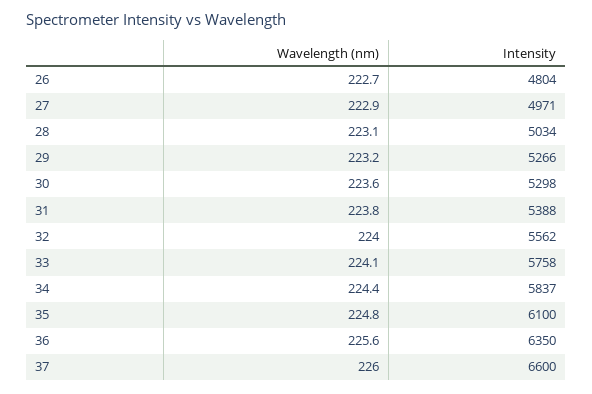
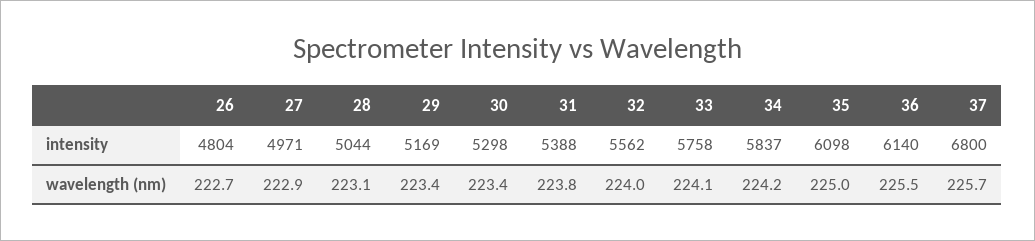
  {
    "Wavelength (nm)": {
      "26": 222.7,
      "27": 222.9,
      "28": 223.1,
-     "29": 223.2,
+     "29": 223.4,
-     "30": 223.6,
+     "30": 223.4,
      "31": 223.8,
      "32": 224,
      "33": 224.1,
-     "34": 224.4,
+     "34": 224.2,
-     "35": 224.8,
+     "35": 225,
-     "36": 225.6,
+     "36": 225.5,
-     "37": 226
+     "37": 225.7
    },
    "Intensity": {
      "26": 4804,
      "27": 4971,
-     "28": 5034,
+     "28": 5044,
-     "29": 5266,
+     "29": 5169,
      "30": 5298,
      "31": 5388,
      "32": 5562,
      "33": 5758,
      "34": 5837,
-     "35": 6100,
+     "35": 6098,
-     "36": 6350,
+     "36": 6140,
-     "37": 6600
+     "37": 6800
    }
  }

